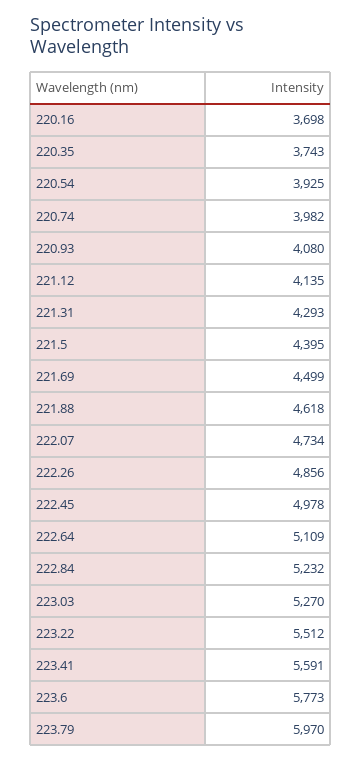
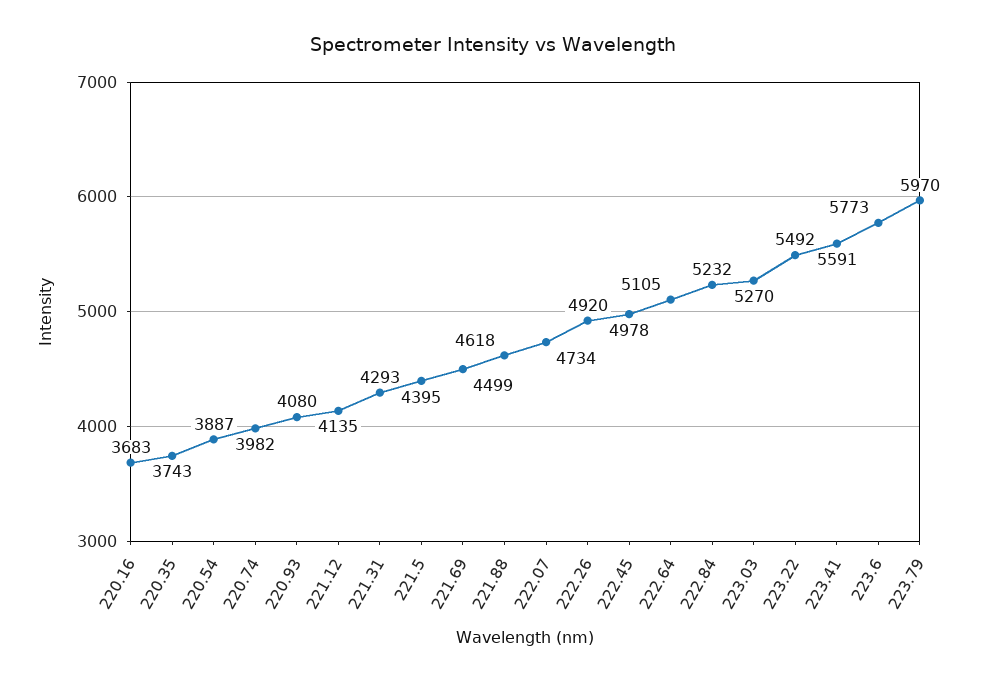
  {
-   "220.16": 3698,
+   "220.16": 3683,
    "220.35": 3743,
-   "220.54": 3925,
+   "220.54": 3887,
    "220.74": 3982,
    "220.93": 4080,
    "221.12": 4135,
    "221.31": 4293,
    "221.5": 4395,
    "221.69": 4499,
    "221.88": 4618,
    "222.07": 4734,
-   "222.26": 4856,
+   "222.26": 4920,
    "222.45": 4978,
-   "222.64": 5109,
+   "222.64": 5105,
    "222.84": 5232,
    "223.03": 5270,
-   "223.22": 5512,
+   "223.22": 5492,
    "223.41": 5591,
    "223.6": 5773,
    "223.79": 5970
  }

